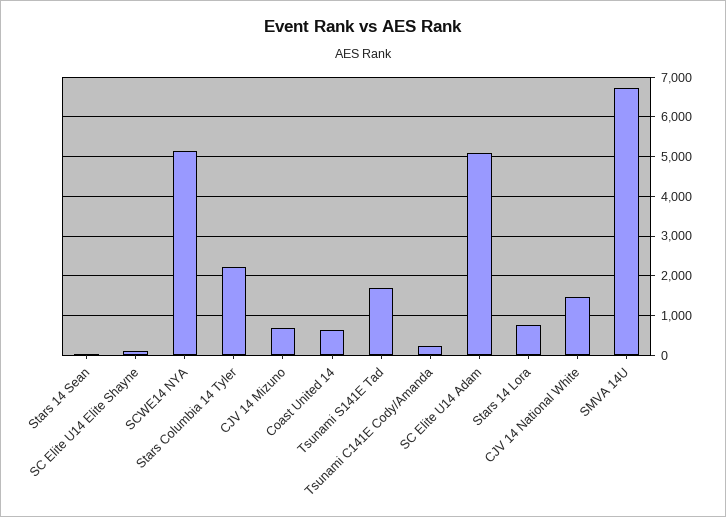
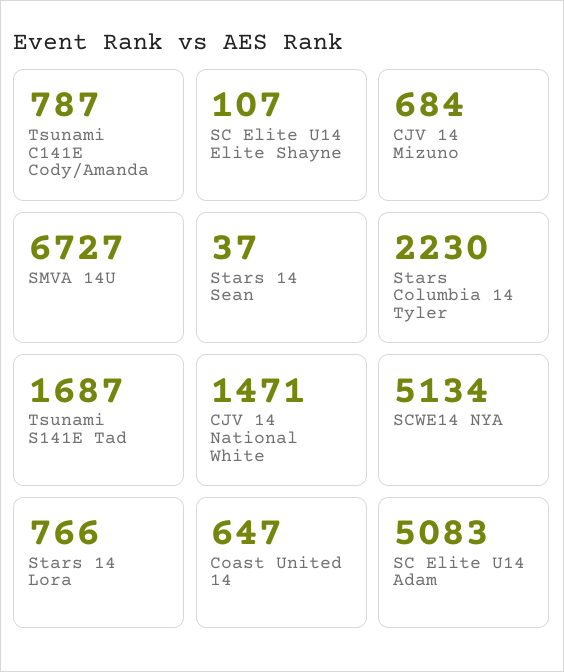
  {
    "Stars 14 Sean": 37,
    "SC Elite U14 Elite Shayne": 107,
    "SCWE14 NYA": 5134,
    "Stars Columbia 14 Tyler": 2230,
    "CJV 14 Mizuno": 684,
    "Coast United 14": 647,
    "Tsunami S141E Tad": 1687,
-   "Tsunami C141E Cody/Amanda": 200,
+   "Tsunami C141E Cody/Amanda": 787,
    "SC Elite U14 Adam": 5083,
    "Stars 14 Lora": 766,
    "CJV 14 National White": 1471,
    "SMVA 14U": 6727
  }

